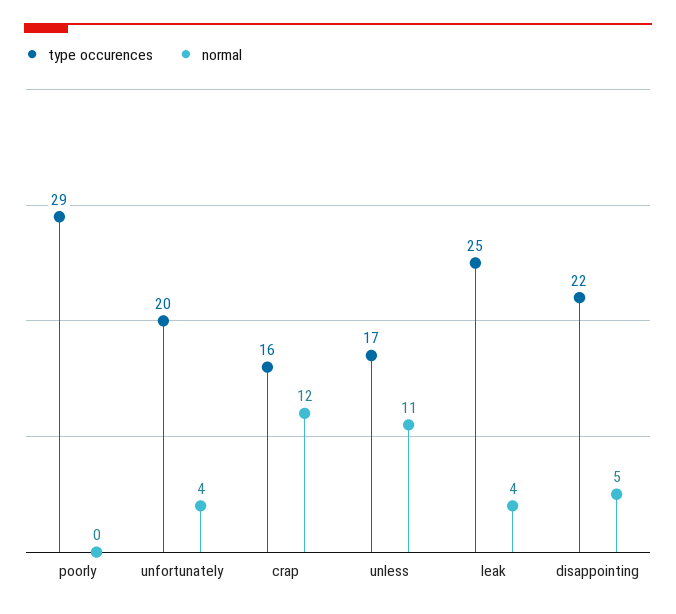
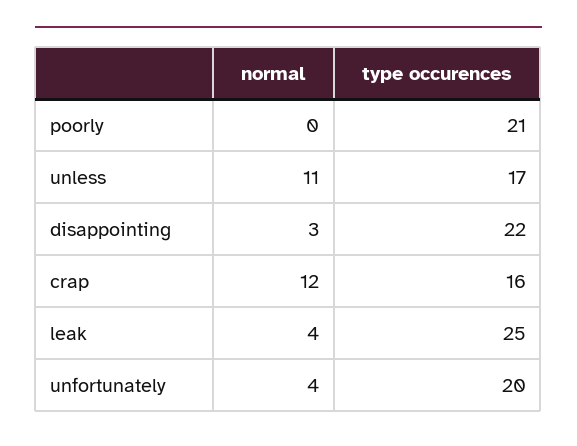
  {
    "type occurences": {
-     "poorly": 29,
+     "poorly": 21,
      "unfortunately": 20,
      "crap": 16,
      "unless": 17,
      "leak": 25,
      "disappointing": 22
    },
    "normal": {
      "poorly": 0,
      "unfortunately": 4,
      "crap": 12,
      "unless": 11,
      "leak": 4,
-     "disappointing": 5
+     "disappointing": 3
    }
  }

